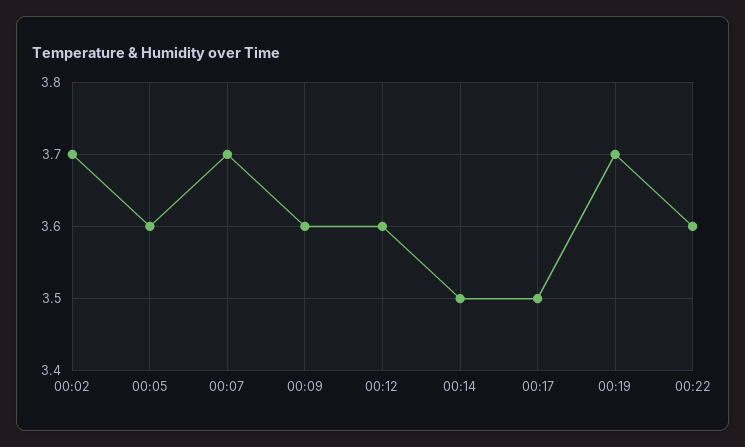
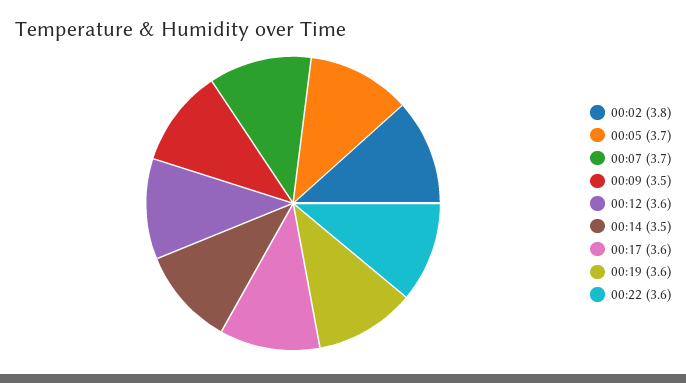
  {
-   "00:02": 3.7,
+   "00:02": 3.8,
-   "00:05": 3.6,
+   "00:05": 3.7,
    "00:07": 3.7,
-   "00:09": 3.6,
+   "00:09": 3.5,
    "00:12": 3.6,
    "00:14": 3.5,
-   "00:17": 3.5,
+   "00:17": 3.6,
-   "00:19": 3.7,
+   "00:19": 3.6,
    "00:22": 3.6
  }

